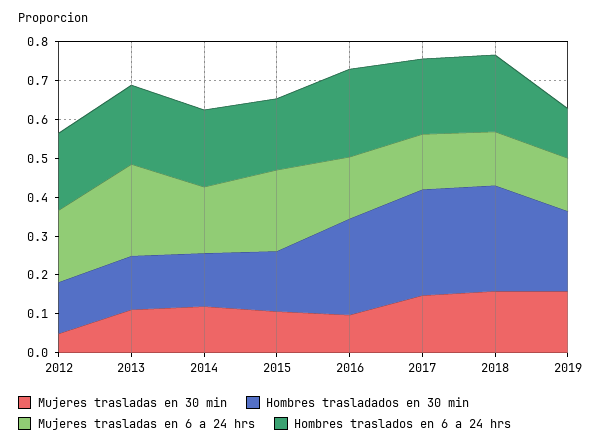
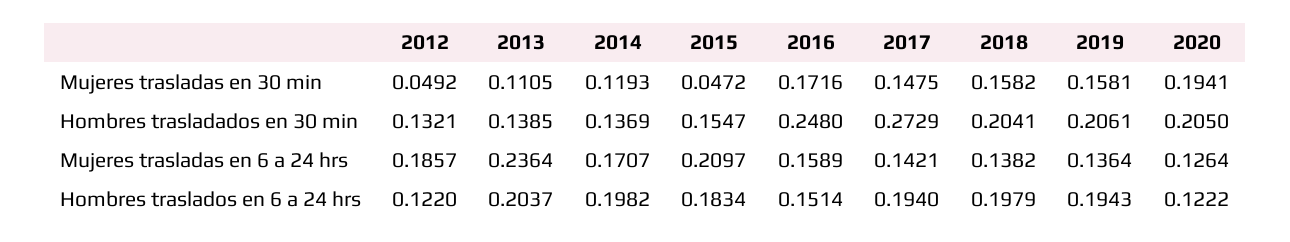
  {
    "Mujeres trasladas en 30 min": {
      "2012": 0.0492,
      "2013": 0.1105,
      "2014": 0.1193,
-     "2015": 0.1,
+     "2015": 0.0472,
-     "2016": 0.1,
+     "2016": 0.1716,
      "2017": 0.1475,
      "2018": 0.1582,
-     "2019": 0.1581
+     "2019": 0.1581,
+     "2020": 0.1941
    },
    "Hombres trasladados en 30 min": {
      "2012": 0.1321,
      "2013": 0.1385,
      "2014": 0.1369,
      "2015": 0.1547,
      "2016": 0.248,
      "2017": 0.2729,
-     "2018": 0.275,
+     "2018": 0.2041,
-     "2019": 0.2061
+     "2019": 0.2061,
+     "2020": 0.205
    },
    "Mujeres trasladas en 6 a 24 hrs": {
      "2012": 0.1857,
      "2013": 0.2364,
      "2014": 0.1707,
      "2015": 0.2097,
      "2016": 0.1589,
      "2017": 0.1421,
      "2018": 0.1382,
-     "2019": 0.1364
+     "2019": 0.1364,
+     "2020": 0.1264
    },
    "Hombres traslados en 6 a 24 hrs": {
-     "2012": 0.2,
+     "2012": 0.122,
      "2013": 0.2037,
      "2014": 0.1982,
      "2015": 0.1834,
-     "2016": 0.225,
+     "2016": 0.1514,
      "2017": 0.194,
      "2018": 0.1979,
-     "2019": 0.125
+     "2019": 0.1943,
+     "2020": 0.1222
    }
  }

